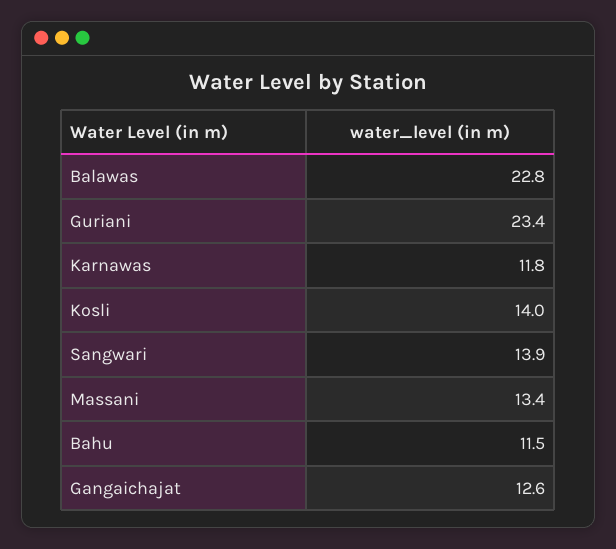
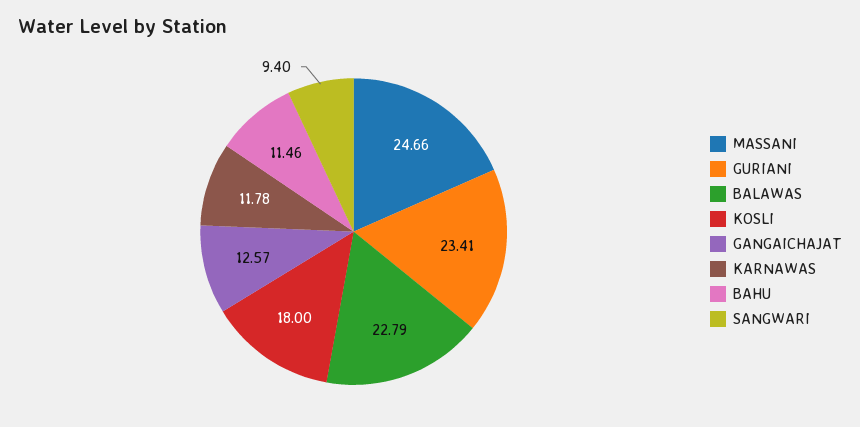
  {
    "Balawas": 22.79,
    "Guriani": 23.41,
    "Karnawas": 11.78,
-   "Kosli": 14,
+   "Kosli": 18,
-   "Sangwari": 13.9,
+   "Sangwari": 9.4,
-   "Massani": 13.4,
+   "Massani": 24.66,
    "Bahu": 11.46,
    "Gangaichajat": 12.57
  }

